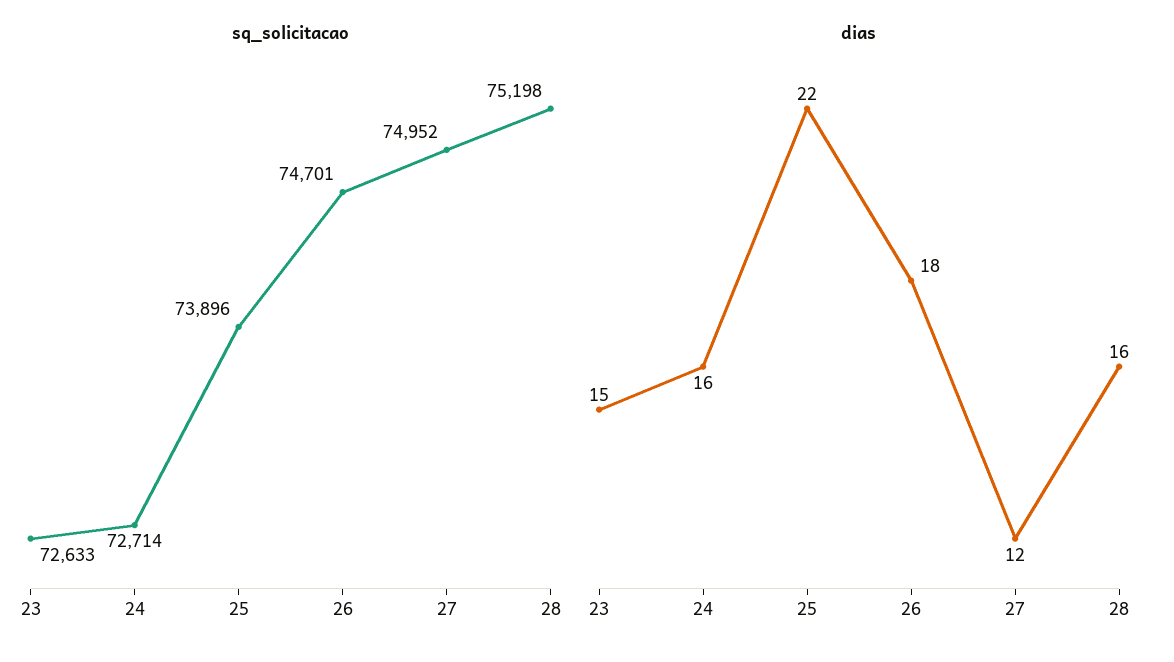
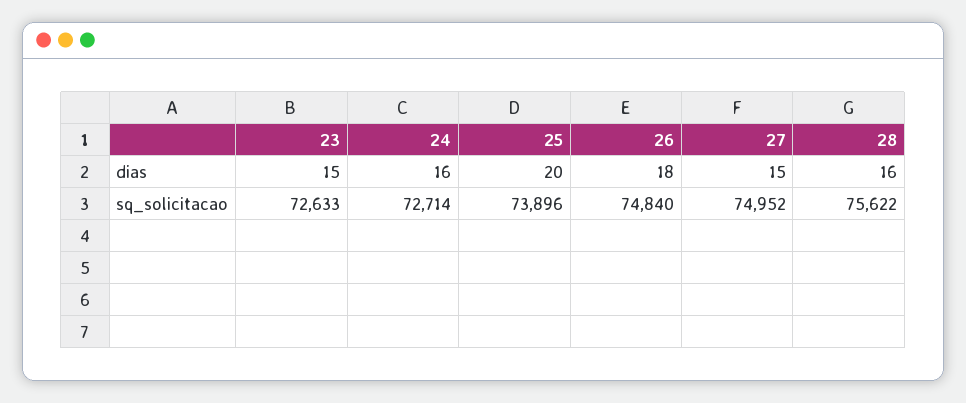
  {
    "sq_solicitacao": {
      "23": 72633,
      "24": 72714,
      "25": 73896,
-     "26": 74701,
+     "26": 74840,
      "27": 74952,
-     "28": 75198
+     "28": 75622
    },
    "dias": {
      "23": 15,
      "24": 16,
-     "25": 22,
+     "25": 20,
      "26": 18,
-     "27": 12,
+     "27": 15,
      "28": 16
    }
  }

